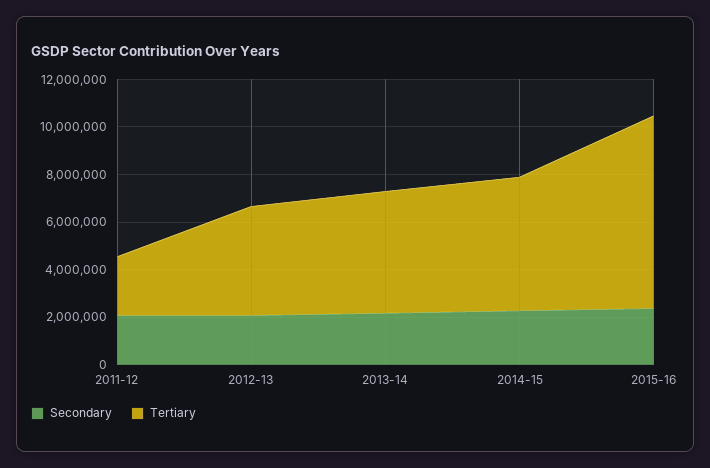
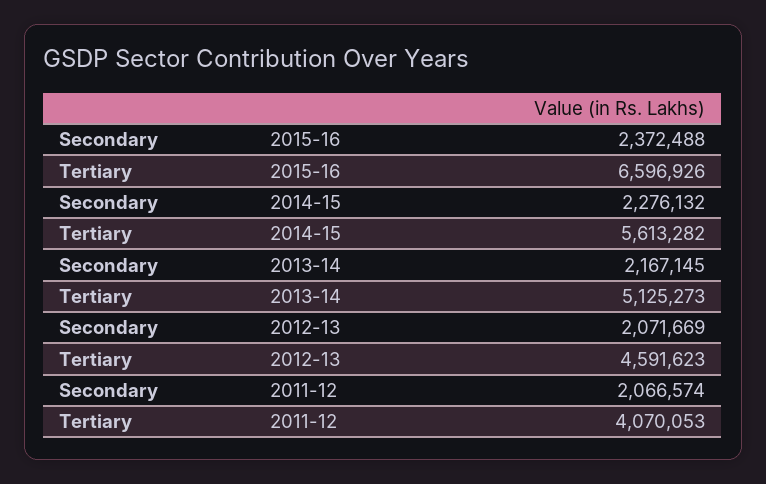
  {
    "Secondary": {
      "2011-12": 2066574,
      "2012-13": 2071669,
      "2013-14": 2167145,
      "2014-15": 2276132,
      "2015-16": 2372488
    },
    "Tertiary": {
-     "2011-12": 2500000,
+     "2011-12": 4070053,
      "2012-13": 4591623,
      "2013-14": 5125273,
      "2014-15": 5613282,
-     "2015-16": 8000000
+     "2015-16": 6596926
    }
  }

